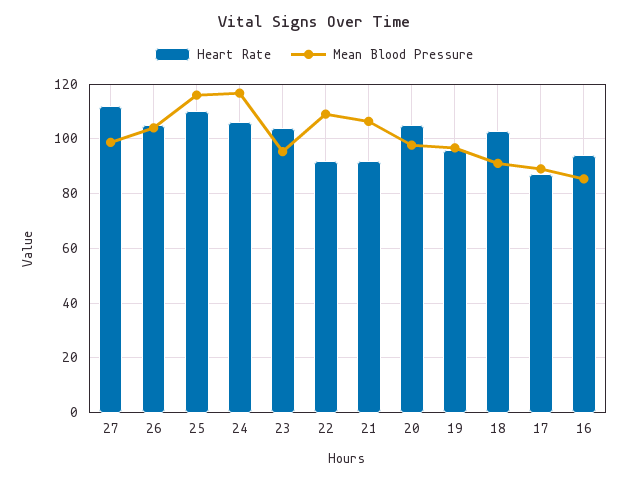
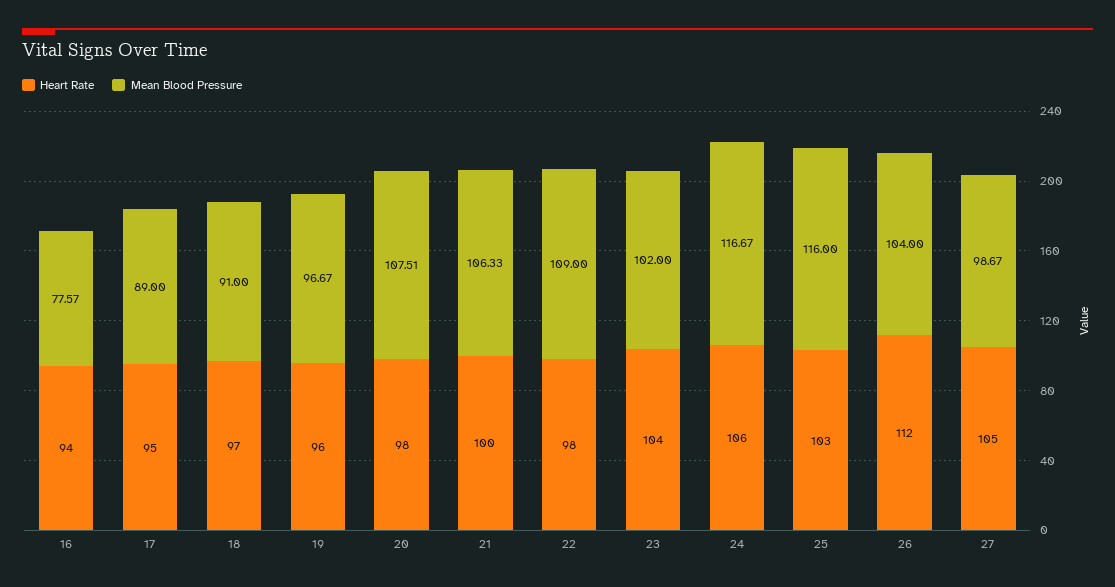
  {
    "Heart Rate": {
-     "27": 112.5,
+     "27": 105,
-     "26": 105,
+     "26": 112,
-     "25": 110,
+     "25": 103,
      "24": 106,
      "23": 104,
-     "22": 92.5,
+     "22": 98,
-     "21": 92.5,
+     "21": 100,
-     "20": 105,
+     "20": 98,
      "19": 96,
-     "18": 102.5,
+     "18": 97,
-     "17": 87.5,
+     "17": 95,
      "16": 94
    },
    "Mean Blood Pressure": {
      "27": 98.67,
      "26": 104,
      "25": 116,
      "24": 116.67,
-     "23": 95,
+     "23": 102,
      "22": 109,
      "21": 106.33,
-     "20": 97.5,
+     "20": 107.51,
      "19": 96.67,
      "18": 91,
      "17": 89,
-     "16": 85
+     "16": 77.57
    }
  }

